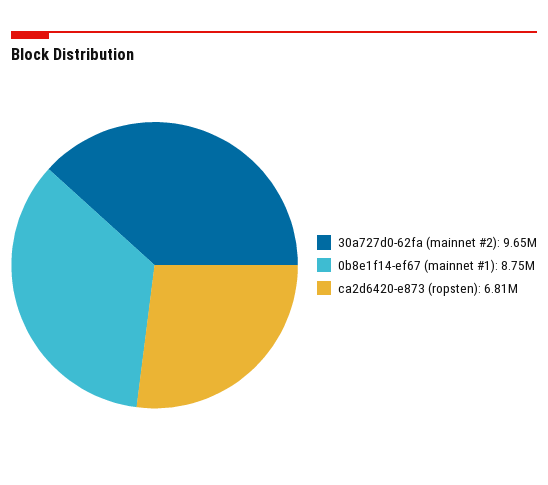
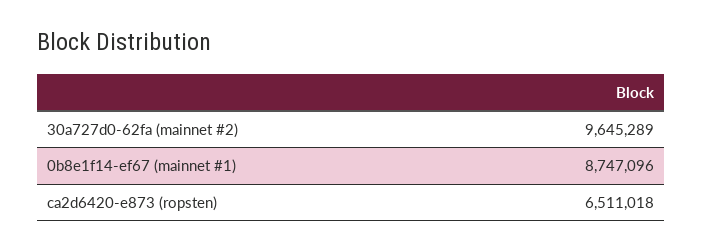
  {
    "30a727d0-62fa (mainnet #2)": 9645289,
    "0b8e1f14-ef67 (mainnet #1)": 8747096,
-   "ca2d6420-e873 (ropsten)": 6810000
+   "ca2d6420-e873 (ropsten)": 6511018
  }

